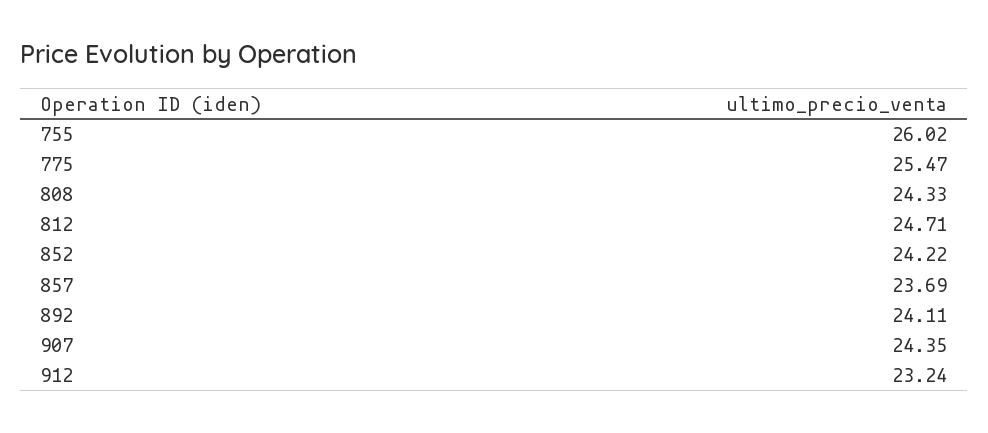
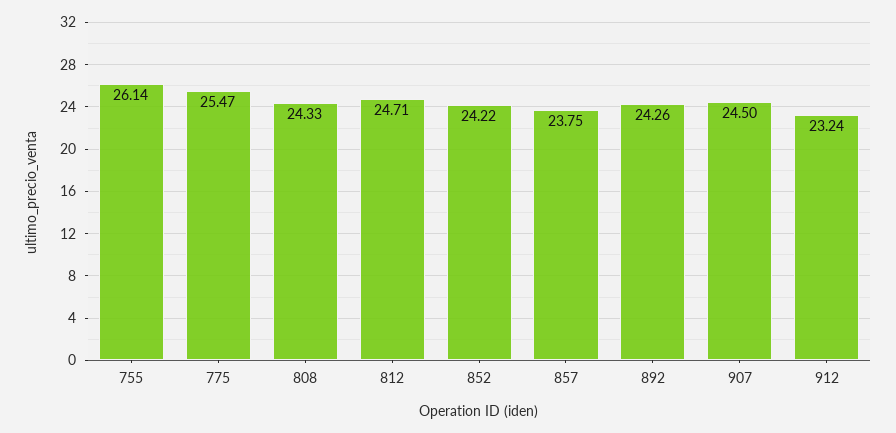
  {
-   "755": 26.02,
+   "755": 26.14,
    "775": 25.47,
    "808": 24.33,
    "812": 24.71,
    "852": 24.22,
-   "857": 23.69,
+   "857": 23.75,
-   "892": 24.11,
+   "892": 24.26,
-   "907": 24.35,
+   "907": 24.5,
    "912": 23.24
  }

